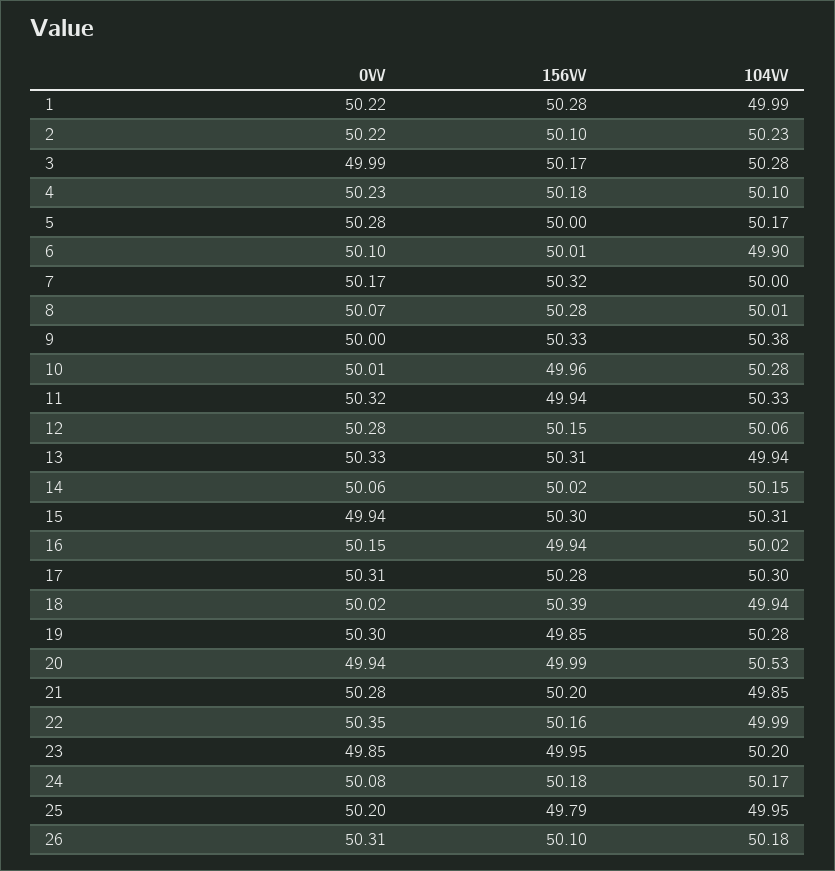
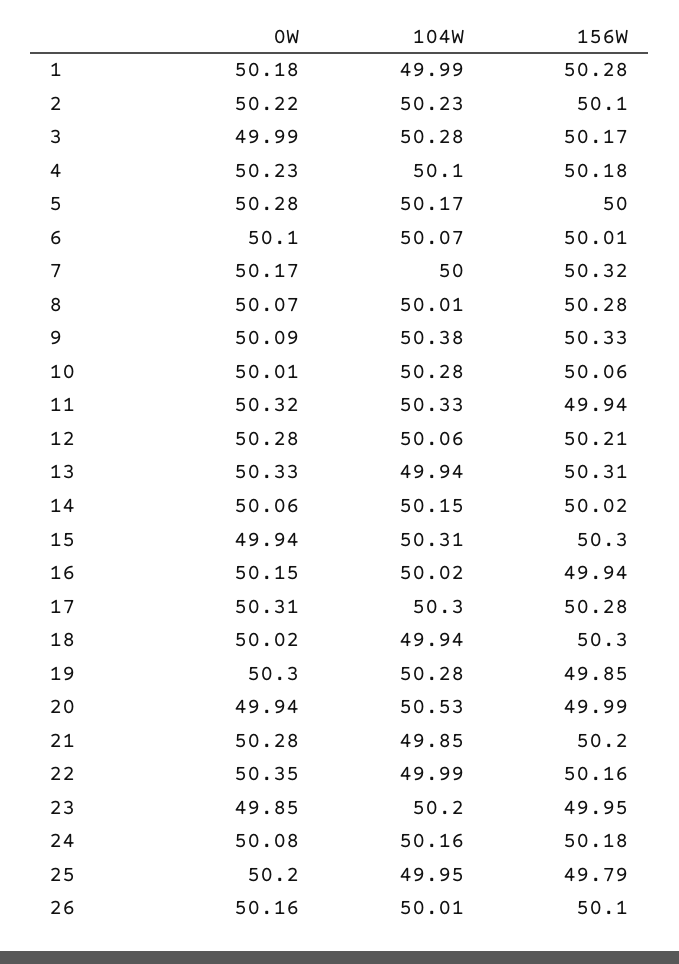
  {
    "0W": {
-     "1": 50.22,
+     "1": 50.18,
      "2": 50.22,
      "3": 49.99,
      "4": 50.23,
      "5": 50.28,
      "6": 50.1,
      "7": 50.17,
      "8": 50.07,
-     "9": 50,
+     "9": 50.09,
      "10": 50.01,
      "11": 50.32,
      "12": 50.28,
      "13": 50.33,
      "14": 50.06,
      "15": 49.94,
      "16": 50.15,
      "17": 50.31,
      "18": 50.02,
      "19": 50.3,
      "20": 49.94,
      "21": 50.28,
      "22": 50.35,
      "23": 49.85,
      "24": 50.08,
      "25": 50.2,
-     "26": 50.31
+     "26": 50.16
    },
    "156W": {
      "1": 50.28,
      "2": 50.1,
      "3": 50.17,
      "4": 50.18,
      "5": 50,
      "6": 50.01,
      "7": 50.32,
      "8": 50.28,
      "9": 50.33,
-     "10": 49.96,
+     "10": 50.06,
      "11": 49.94,
-     "12": 50.15,
+     "12": 50.21,
      "13": 50.31,
      "14": 50.02,
      "15": 50.3,
      "16": 49.94,
      "17": 50.28,
-     "18": 50.39,
+     "18": 50.3,
      "19": 49.85,
      "20": 49.99,
      "21": 50.2,
      "22": 50.16,
      "23": 49.95,
      "24": 50.18,
      "25": 49.79,
      "26": 50.1
    },
    "104W": {
      "1": 49.99,
      "2": 50.23,
      "3": 50.28,
      "4": 50.1,
      "5": 50.17,
-     "6": 49.9,
+     "6": 50.07,
      "7": 50,
      "8": 50.01,
      "9": 50.38,
      "10": 50.28,
      "11": 50.33,
      "12": 50.06,
      "13": 49.94,
      "14": 50.15,
      "15": 50.31,
      "16": 50.02,
      "17": 50.3,
      "18": 49.94,
      "19": 50.28,
      "20": 50.53,
      "21": 49.85,
      "22": 49.99,
      "23": 50.2,
-     "24": 50.17,
+     "24": 50.16,
      "25": 49.95,
-     "26": 50.18
+     "26": 50.01
    }
  }

